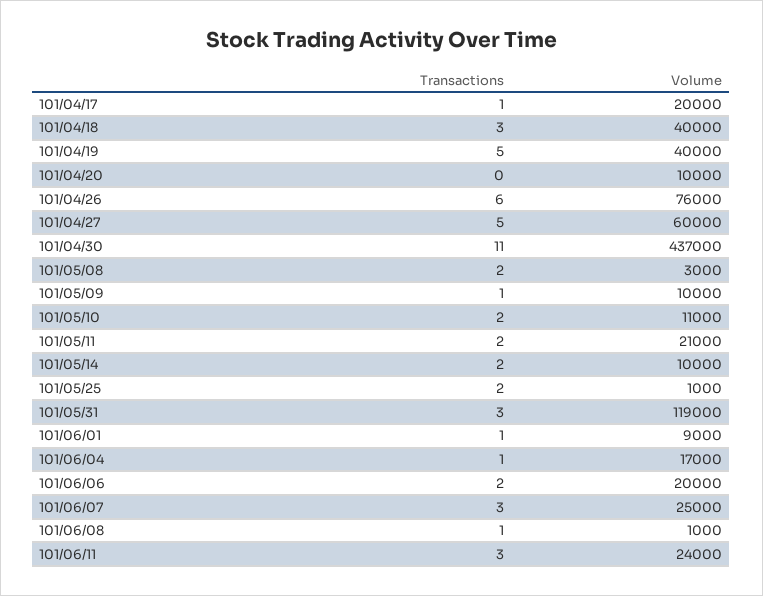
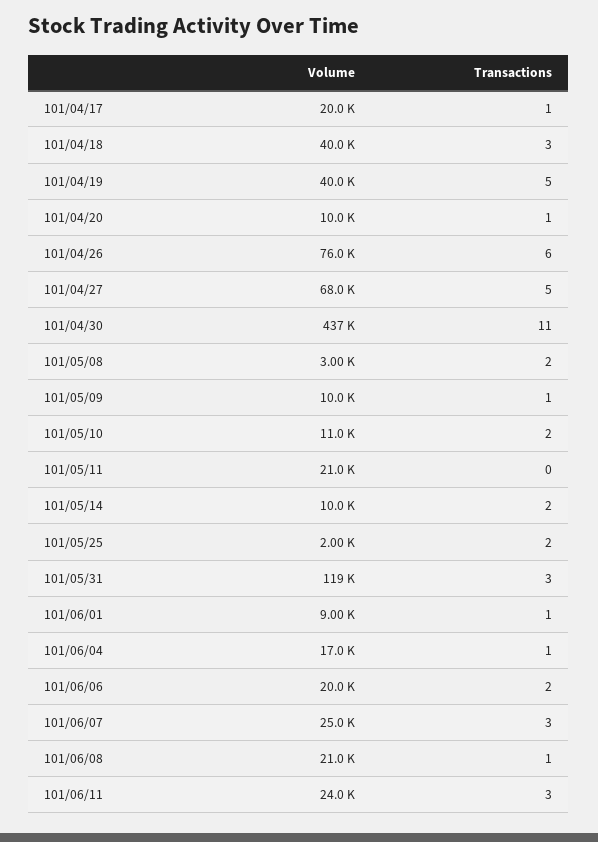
  {
    "Transactions": {
      "101/04/17": 1,
      "101/04/18": 3,
      "101/04/19": 5,
-     "101/04/20": 0,
+     "101/04/20": 1,
      "101/04/26": 6,
      "101/04/27": 5,
      "101/04/30": 11,
      "101/05/08": 2,
      "101/05/09": 1,
      "101/05/10": 2,
-     "101/05/11": 2,
+     "101/05/11": 0,
      "101/05/14": 2,
      "101/05/25": 2,
      "101/05/31": 3,
      "101/06/01": 1,
      "101/06/04": 1,
      "101/06/06": 2,
      "101/06/07": 3,
      "101/06/08": 1,
      "101/06/11": 3
    },
    "Volume": {
      "101/04/17": 20000,
      "101/04/18": 40000,
      "101/04/19": 40000,
      "101/04/20": 10000,
      "101/04/26": 76000,
-     "101/04/27": 60000,
+     "101/04/27": 68000,
      "101/04/30": 437000,
      "101/05/08": 3000,
      "101/05/09": 10000,
      "101/05/10": 11000,
      "101/05/11": 21000,
      "101/05/14": 10000,
-     "101/05/25": 1000,
+     "101/05/25": 2000,
      "101/05/31": 119000,
      "101/06/01": 9000,
      "101/06/04": 17000,
      "101/06/06": 20000,
      "101/06/07": 25000,
-     "101/06/08": 1000,
+     "101/06/08": 21000,
      "101/06/11": 24000
    }
  }

